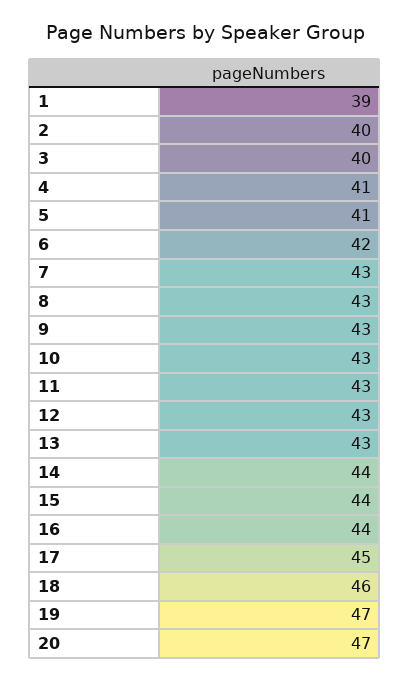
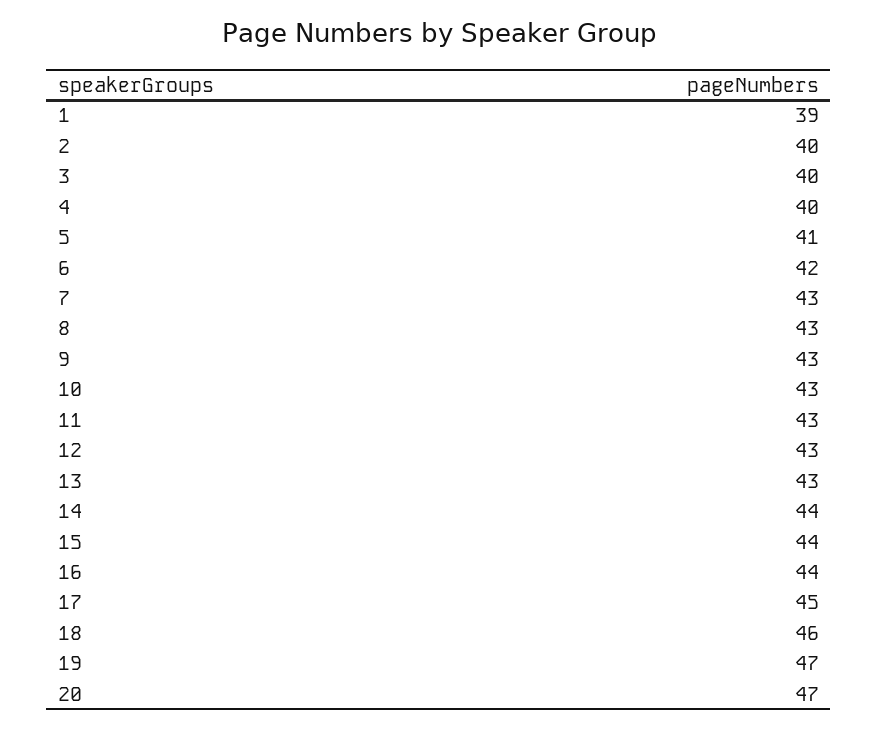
  {
    "1": 39,
    "2": 40,
    "3": 40,
-   "4": 41,
+   "4": 40,
    "5": 41,
    "6": 42,
    "7": 43,
    "8": 43,
    "9": 43,
    "10": 43,
    "11": 43,
    "12": 43,
    "13": 43,
    "14": 44,
    "15": 44,
    "16": 44,
    "17": 45,
    "18": 46,
    "19": 47,
    "20": 47
  }

